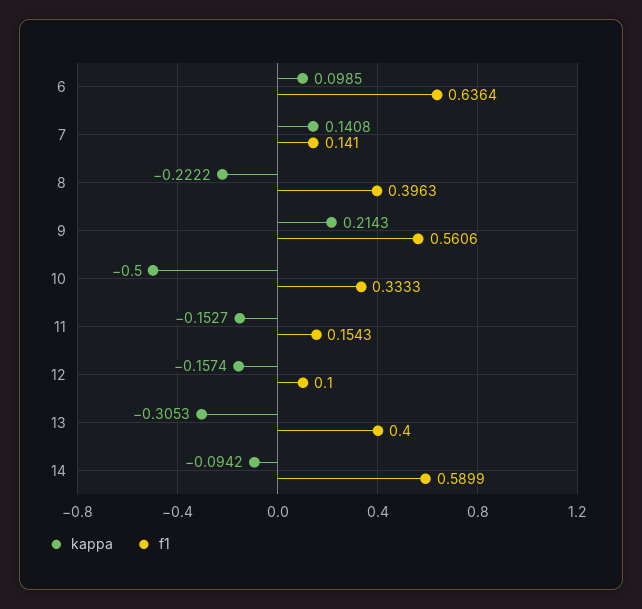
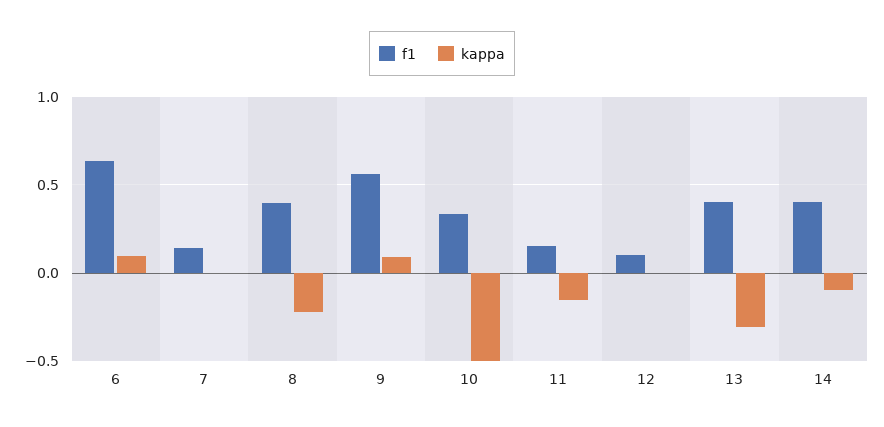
  {
    "kappa": {
      "6": 0.0985,
-     "7": 0.1408,
+     "7": 0,
      "8": -0.2222,
-     "9": 0.2143,
+     "9": 0.1,
      "10": -0.5,
      "11": -0.1527,
-     "12": -0.1574,
+     "12": 0,
      "13": -0.3053,
      "14": -0.0942
    },
    "f1": {
      "6": 0.6364,
      "7": 0.141,
      "8": 0.3963,
      "9": 0.5606,
      "10": 0.3333,
      "11": 0.1543,
      "12": 0.1,
      "13": 0.4,
-     "14": 0.5899
+     "14": 0.4
    }
  }

